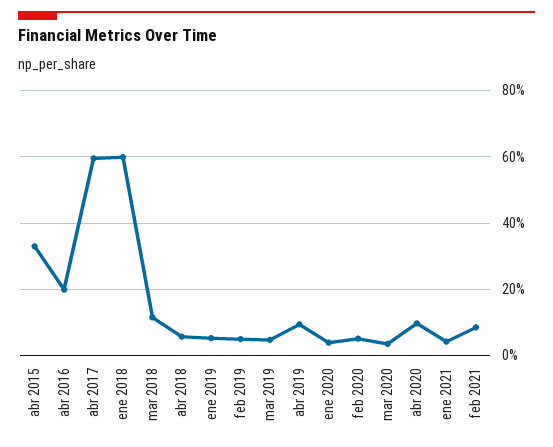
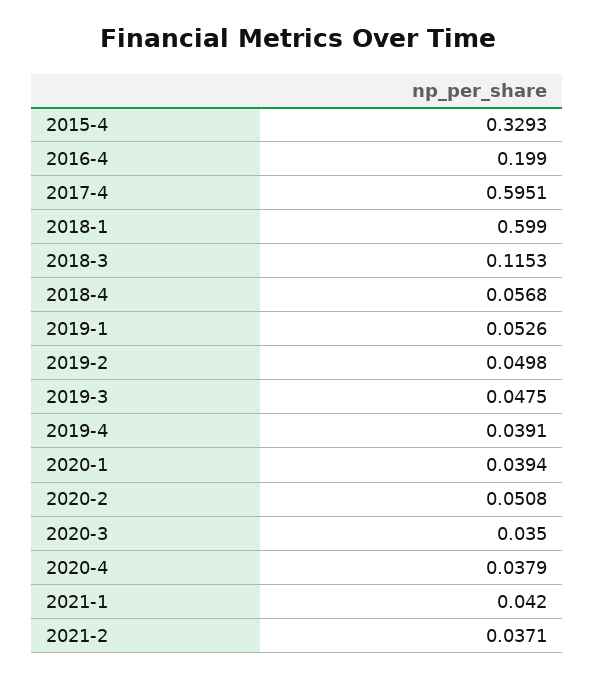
  {
    "abr 2015": 0.3293,
    "abr 2016": 0.199,
    "abr 2017": 0.5951,
    "ene 2018": 0.599,
    "mar 2018": 0.1153,
    "abr 2018": 0.0568,
    "ene 2019": 0.0526,
    "feb 2019": 0.0498,
    "mar 2019": 0.0475,
-   "abr 2019": 0.1,
+   "abr 2019": 0.0391,
    "ene 2020": 0.0394,
    "feb 2020": 0.0508,
    "mar 2020": 0.035,
-   "abr 2020": 0.1,
+   "abr 2020": 0.0379,
    "ene 2021": 0.042,
-   "feb 2021": 0.08
+   "feb 2021": 0.0371
  }

